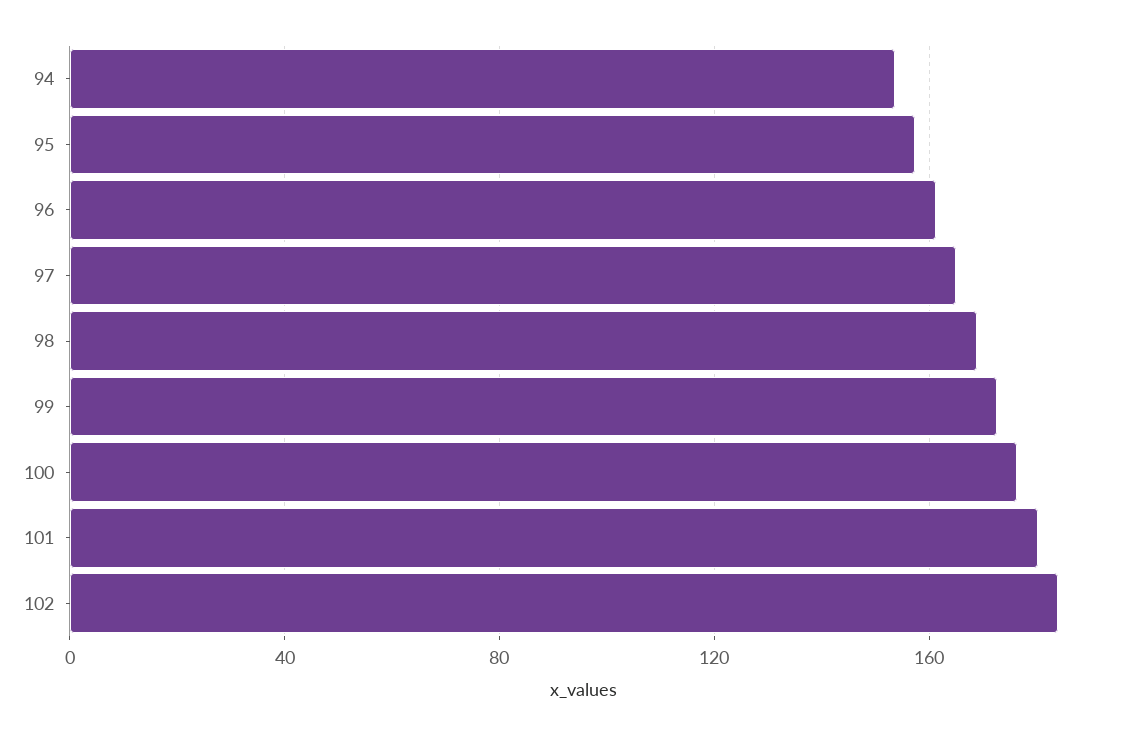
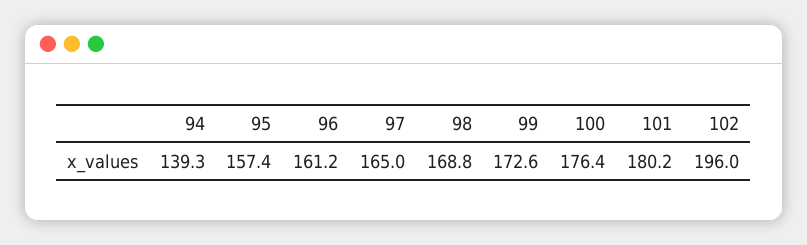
  {
-   "94": 155,
+   "94": 139.3,
    "95": 157.4,
    "96": 161.2,
    "97": 165,
    "98": 168.8,
    "99": 172.6,
    "100": 176.4,
    "101": 180.2,
-   "102": 185
+   "102": 196
  }

